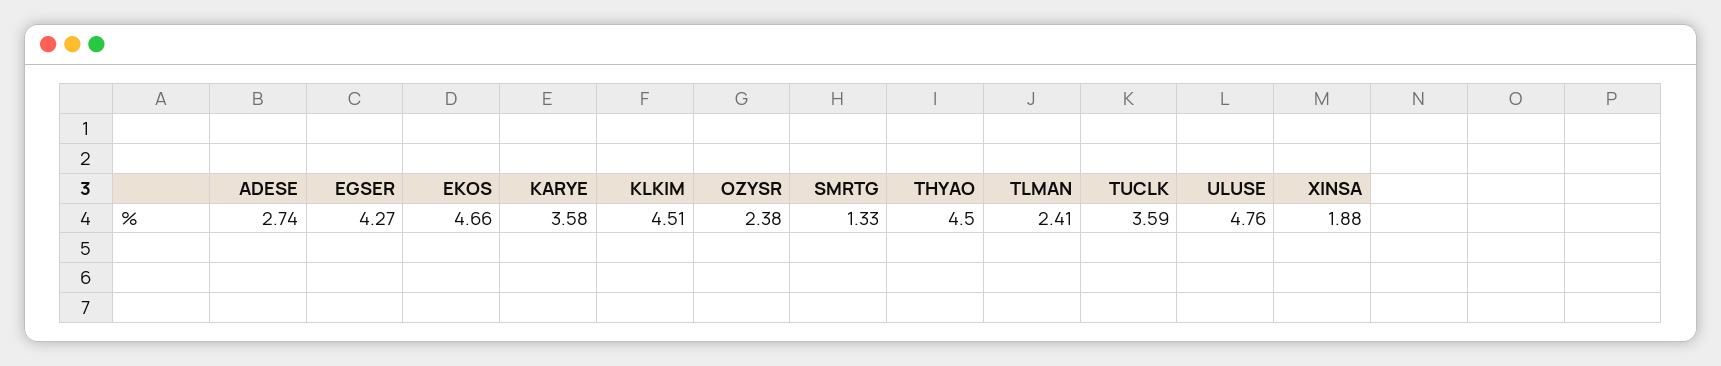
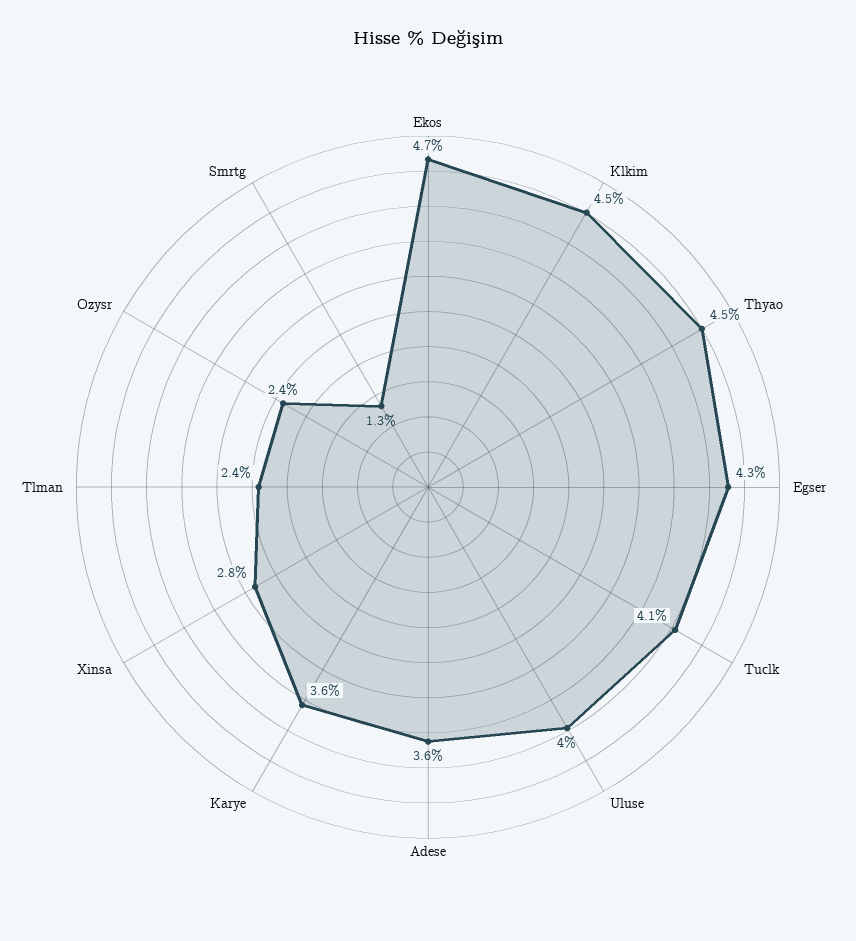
  {
-   "ADESE": 2.74,
+   "ADESE": 3.6,
    "EGSER": 4.27,
    "EKOS": 4.66,
    "KARYE": 3.58,
    "KLKIM": 4.51,
    "OZYSR": 2.38,
    "SMRTG": 1.33,
    "THYAO": 4.5,
    "TLMAN": 2.41,
-   "TUCLK": 3.59,
+   "TUCLK": 4.1,
-   "ULUSE": 4.76,
+   "ULUSE": 4,
-   "XINSA": 1.88
+   "XINSA": 2.8
  }

